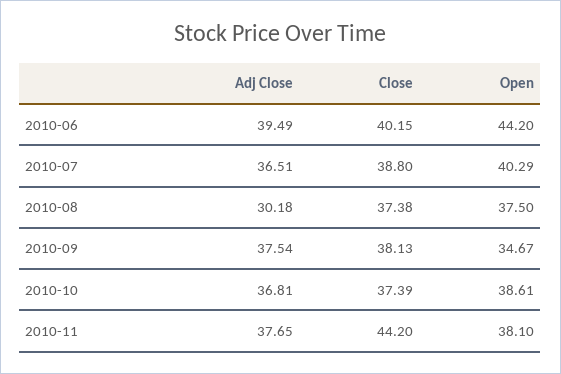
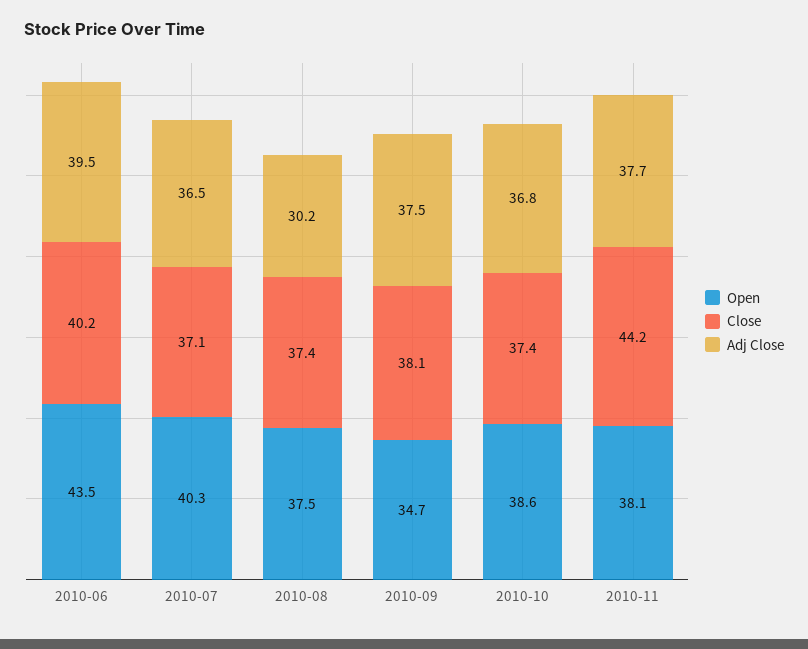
  {
    "Adj Close": {
      "2010-06": 39.49,
      "2010-07": 36.51,
      "2010-08": 30.18,
      "2010-09": 37.54,
      "2010-10": 36.81,
      "2010-11": 37.65
    },
    "Close": {
      "2010-06": 40.15,
-     "2010-07": 38.8,
+     "2010-07": 37.1,
      "2010-08": 37.38,
      "2010-09": 38.13,
      "2010-10": 37.39,
      "2010-11": 44.2
    },
    "Open": {
-     "2010-06": 44.2,
+     "2010-06": 43.5,
      "2010-07": 40.29,
      "2010-08": 37.5,
      "2010-09": 34.67,
      "2010-10": 38.61,
      "2010-11": 38.1
    }
  }

